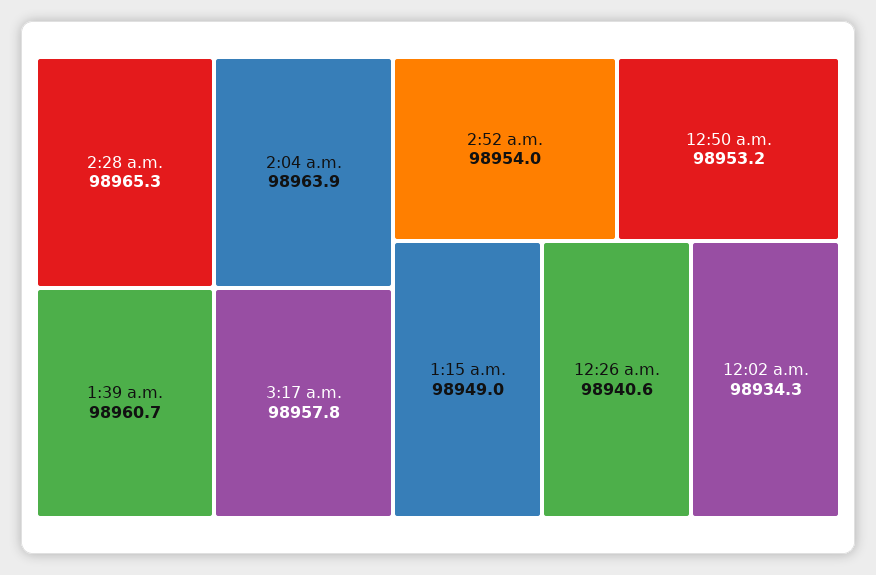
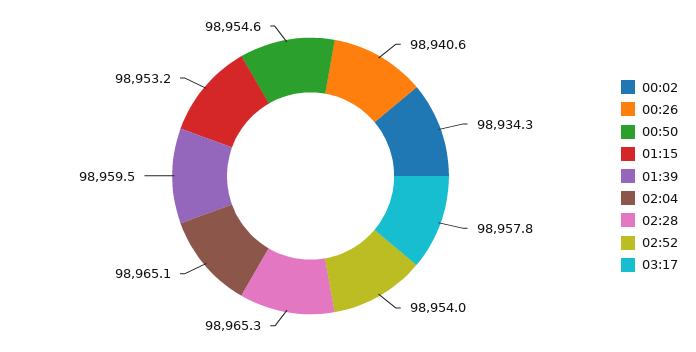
  {
    "2:28 a.m.": 98965.3,
-   "2:04 a.m.": 98963.9,
+   "2:04 a.m.": 98965.1,
-   "1:39 a.m.": 98960.7,
+   "1:39 a.m.": 98959.5,
    "3:17 a.m.": 98957.8,
    "2:52 a.m.": 98954,
-   "12:50 a.m.": 98953.2,
+   "12:50 a.m.": 98954.6,
-   "1:15 a.m.": 98949,
+   "1:15 a.m.": 98953.2,
    "12:26 a.m.": 98940.6,
    "12:02 a.m.": 98934.3
  }

